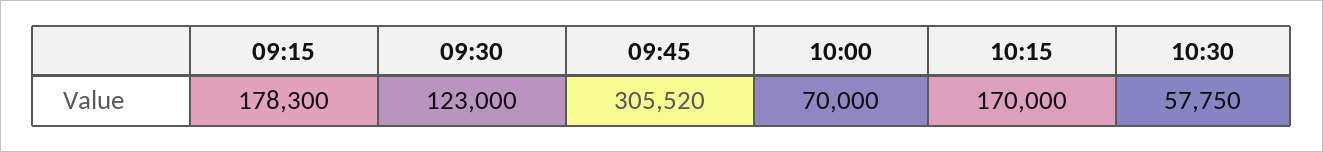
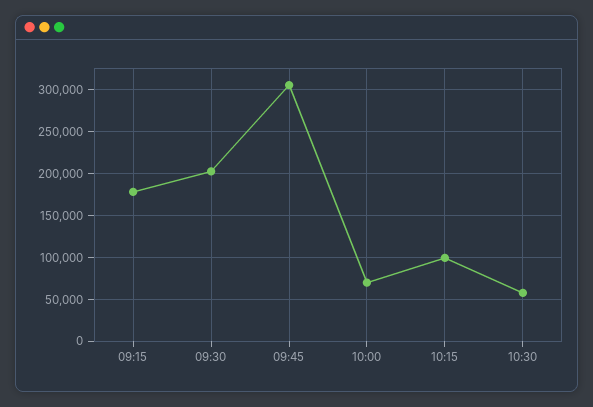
  {
    "09:15": 178300,
-   "09:30": 123000,
+   "09:30": 200000,
    "09:45": 305520,
    "10:00": 70000,
-   "10:15": 170000,
+   "10:15": 100000,
    "10:30": 57750
  }

